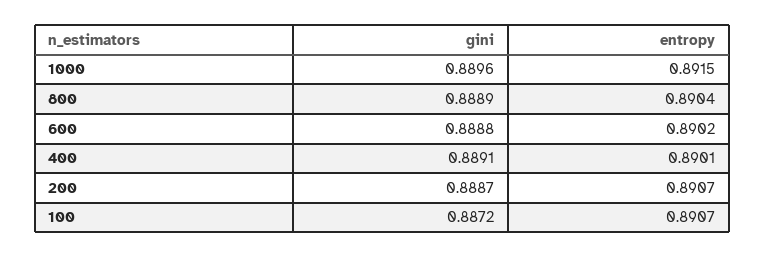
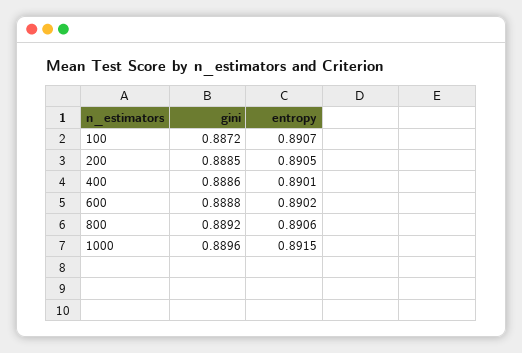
  {
    "gini": {
      "1000": 0.8896,
-     "800": 0.8889,
+     "800": 0.8892,
      "600": 0.8888,
-     "400": 0.8891,
+     "400": 0.8886,
-     "200": 0.8887,
+     "200": 0.8885,
      "100": 0.8872
    },
    "entropy": {
      "1000": 0.8915,
-     "800": 0.8904,
+     "800": 0.8906,
      "600": 0.8902,
      "400": 0.8901,
-     "200": 0.8907,
+     "200": 0.8905,
      "100": 0.8907
    }
  }

